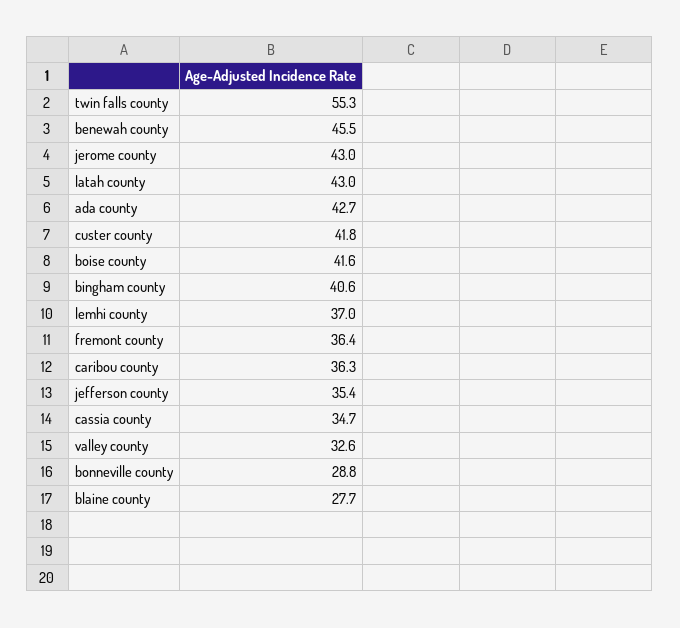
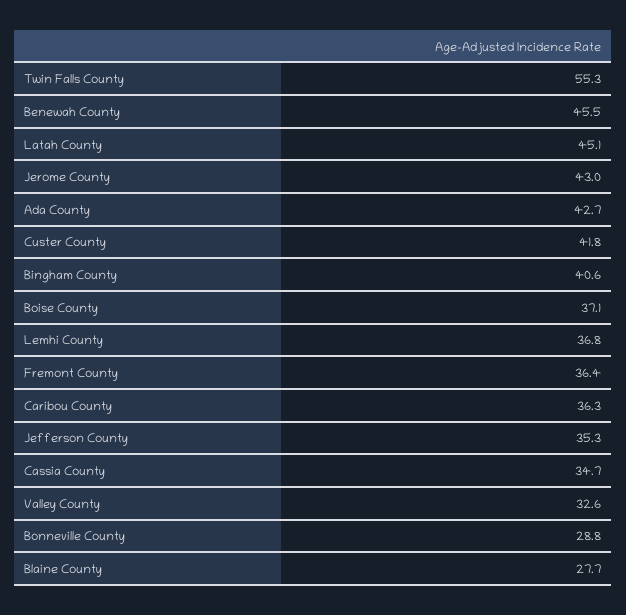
  {
    "twin falls county": 55.3,
    "benewah county": 45.5,
    "jerome county": 43,
-   "latah county": 43,
+   "latah county": 45.1,
    "ada county": 42.7,
    "custer county": 41.8,
-   "boise county": 41.6,
+   "boise county": 37.1,
    "bingham county": 40.6,
-   "lemhi county": 37,
+   "lemhi county": 36.8,
    "fremont county": 36.4,
    "caribou county": 36.3,
-   "jefferson county": 35.4,
+   "jefferson county": 35.3,
    "cassia county": 34.7,
    "valley county": 32.6,
    "bonneville county": 28.8,
    "blaine county": 27.7
  }

